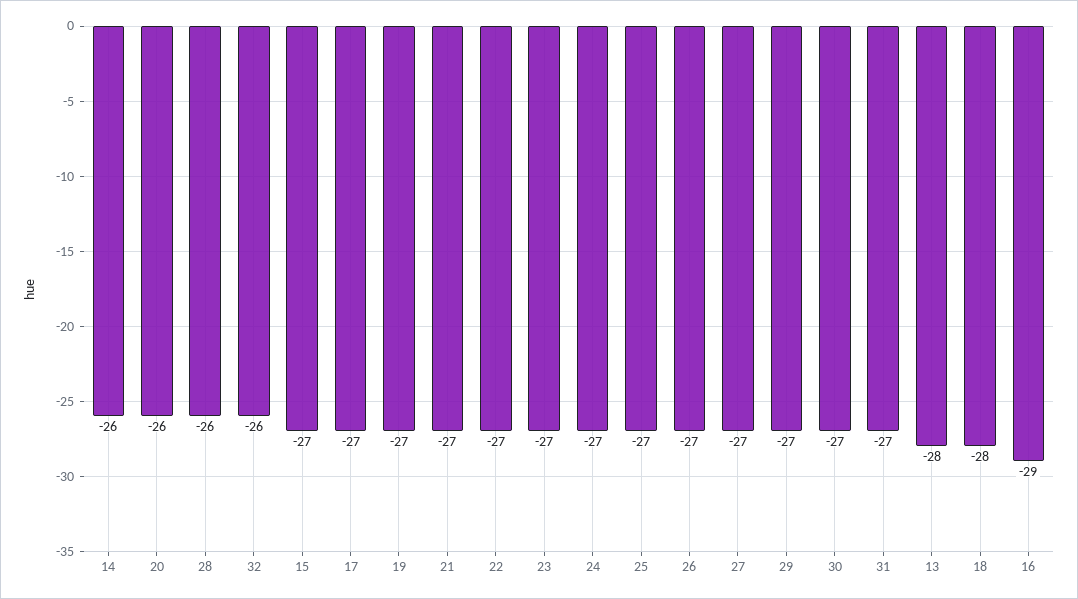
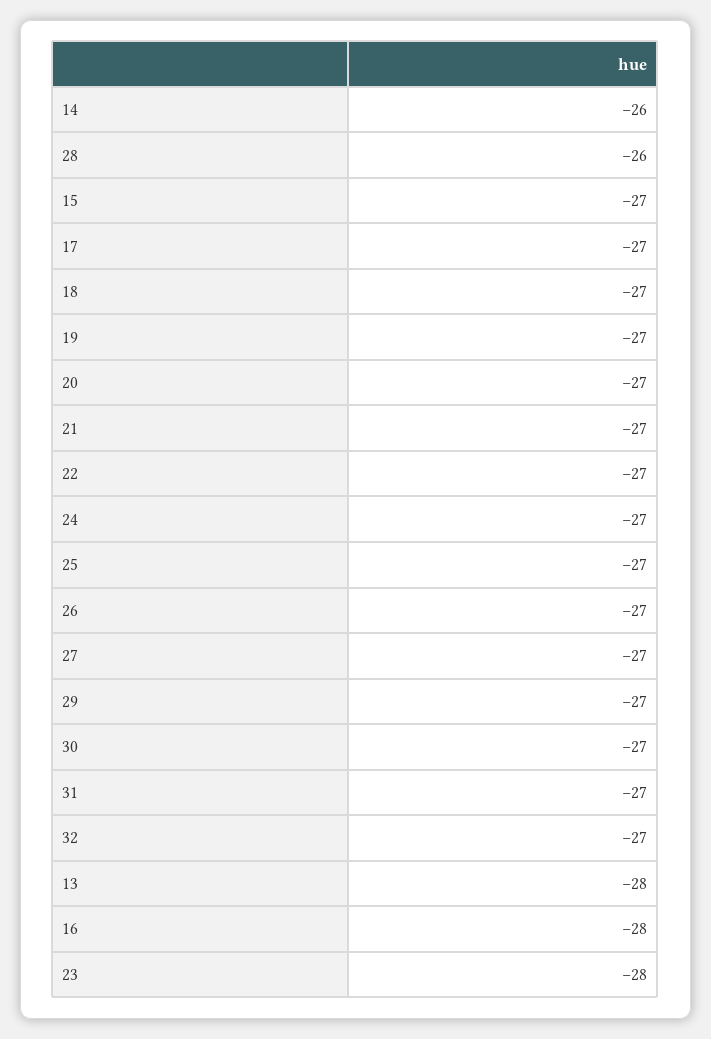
  {
    "14": -26,
-   "20": -26,
+   "20": -27,
    "28": -26,
-   "32": -26,
+   "32": -27,
    "15": -27,
    "17": -27,
    "19": -27,
    "21": -27,
    "22": -27,
-   "23": -27,
+   "23": -28,
    "24": -27,
    "25": -27,
    "26": -27,
    "27": -27,
    "29": -27,
    "30": -27,
    "31": -27,
    "13": -28,
-   "18": -28,
+   "18": -27,
-   "16": -29
+   "16": -28
  }

